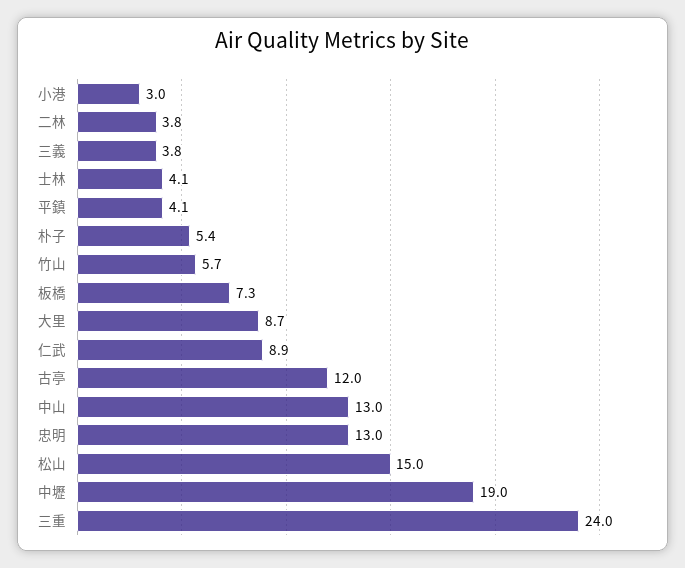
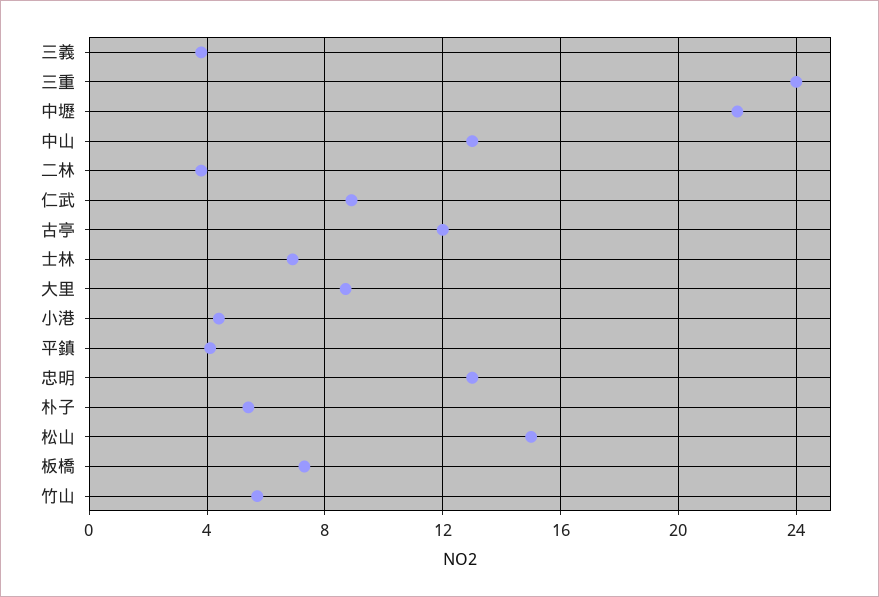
  {
-   "小港": 3,
+   "小港": 4.5,
    "二林": 3.8,
    "三義": 3.8,
-   "士林": 4.1,
+   "士林": 7,
    "平鎮": 4.1,
    "朴子": 5.4,
    "竹山": 5.7,
    "板橋": 7.3,
    "大里": 8.7,
    "仁武": 8.9,
    "古亭": 12,
    "中山": 13,
    "忠明": 13,
    "松山": 15,
-   "中壢": 19,
+   "中壢": 22,
    "三重": 24
  }

